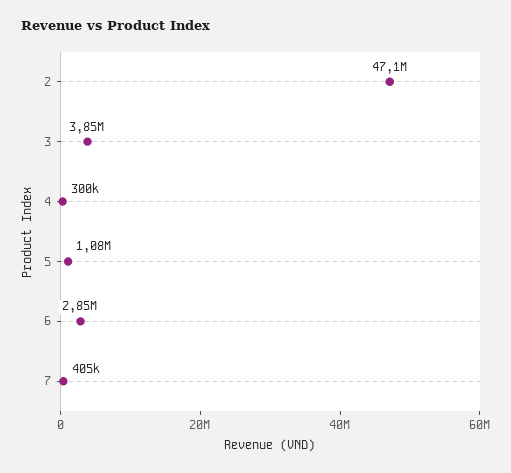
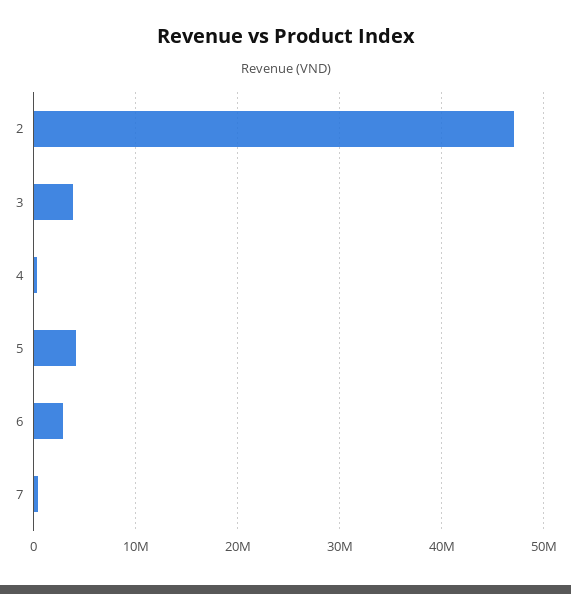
  {
    "2": 47100000,
    "3": 3850000,
    "4": 300000,
-   "5": 1080000,
+   "5": 4000000,
    "6": 2850000,
    "7": 405000
  }

